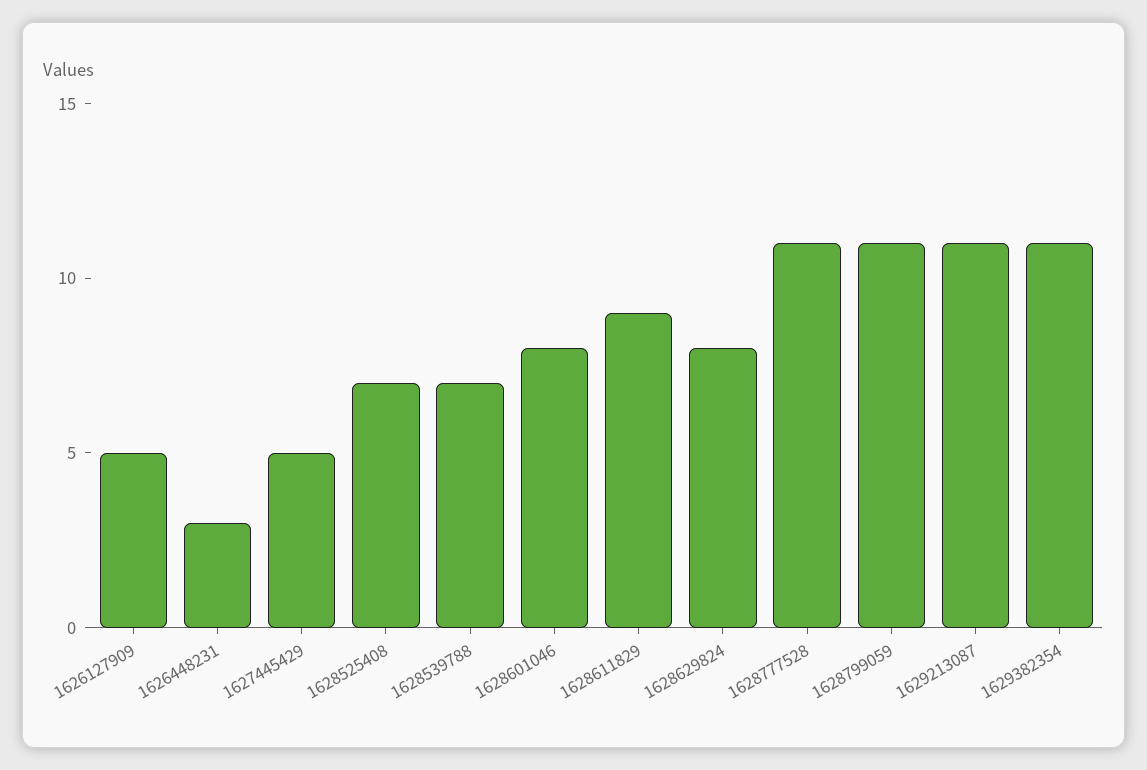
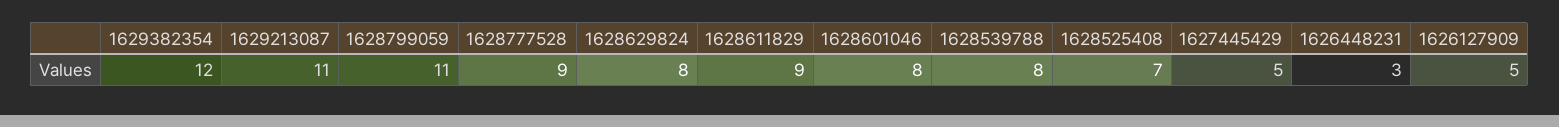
  {
    "1626127909": 5,
    "1626448231": 3,
    "1627445429": 5,
    "1628525408": 7,
-   "1628539788": 7,
+   "1628539788": 8,
    "1628601046": 8,
    "1628611829": 9,
    "1628629824": 8,
-   "1628777528": 11,
+   "1628777528": 9,
    "1628799059": 11,
    "1629213087": 11,
-   "1629382354": 11
+   "1629382354": 12
  }

